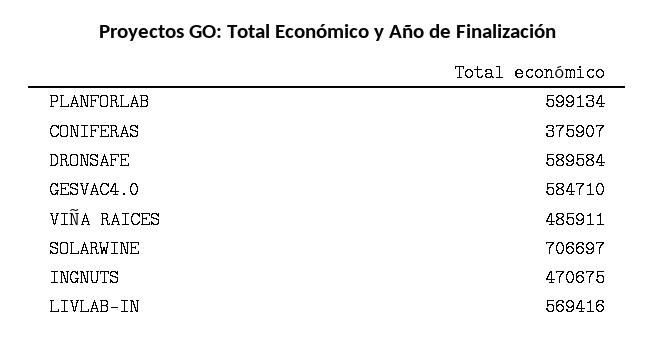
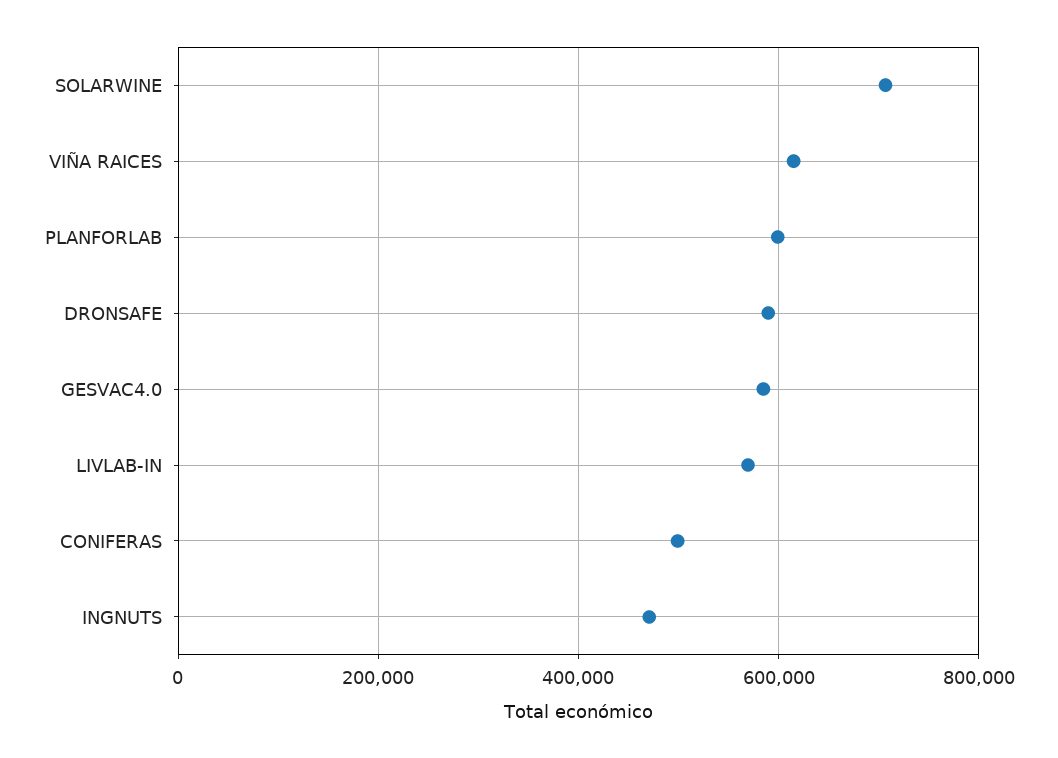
  {
    "PLANFORLAB": 599134,
-   "CONIFERAS": 375907,
+   "CONIFERAS": 500000,
    "DRONSAFE": 589584,
    "GESVAC4.0": 584710,
-   "VIÑA RAICES": 485911,
+   "VIÑA RAICES": 620000,
    "SOLARWINE": 706697,
    "INGNUTS": 470675,
    "LIVLAB-IN": 569416
  }

